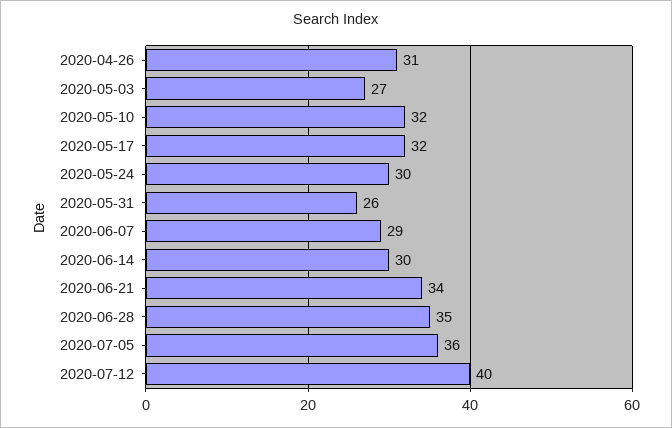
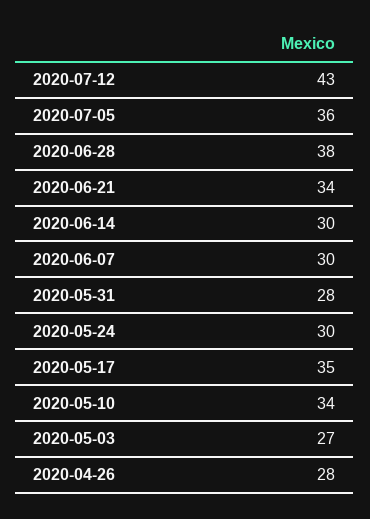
  {
-   "2020-04-26": 31,
+   "2020-04-26": 28,
    "2020-05-03": 27,
-   "2020-05-10": 32,
+   "2020-05-10": 34,
-   "2020-05-17": 32,
+   "2020-05-17": 35,
    "2020-05-24": 30,
-   "2020-05-31": 26,
+   "2020-05-31": 28,
-   "2020-06-07": 29,
+   "2020-06-07": 30,
    "2020-06-14": 30,
    "2020-06-21": 34,
-   "2020-06-28": 35,
+   "2020-06-28": 38,
    "2020-07-05": 36,
-   "2020-07-12": 40
+   "2020-07-12": 43
  }

